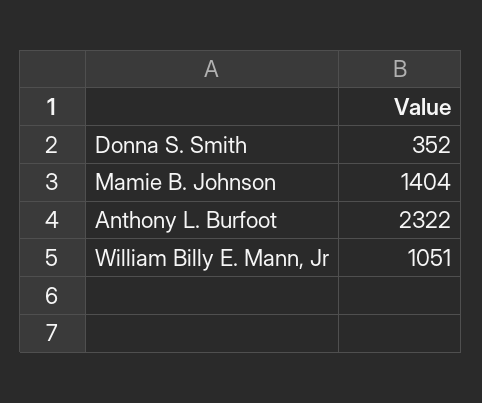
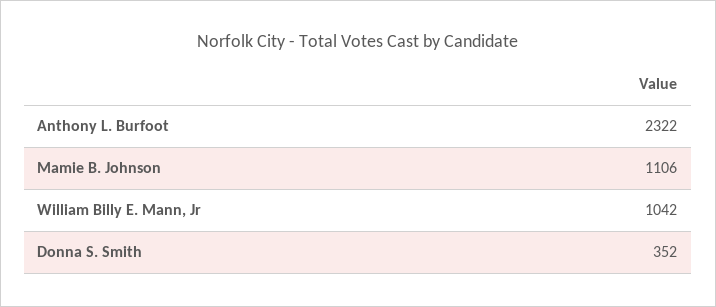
  {
    "Donna S. Smith": 352,
-   "Mamie B. Johnson": 1404,
+   "Mamie B. Johnson": 1106,
    "Anthony L. Burfoot": 2322,
-   "William Billy E. Mann, Jr": 1051
+   "William Billy E. Mann, Jr": 1042
  }

